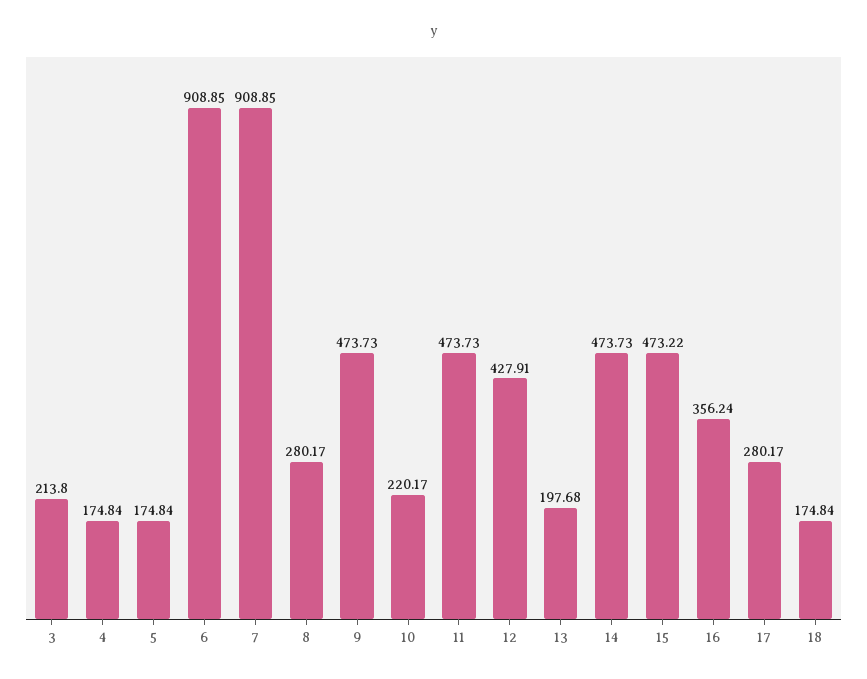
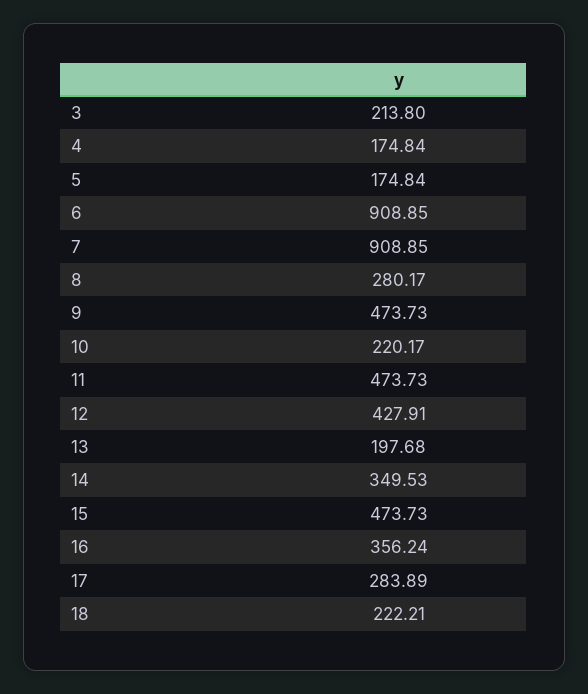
  {
    "3": 213.8,
    "4": 174.84,
    "5": 174.84,
    "6": 908.85,
    "7": 908.85,
    "8": 280.17,
    "9": 473.73,
    "10": 220.17,
    "11": 473.73,
    "12": 427.91,
    "13": 197.68,
-   "14": 473.73,
+   "14": 349.53,
-   "15": 473.22,
+   "15": 473.73,
    "16": 356.24,
-   "17": 280.17,
+   "17": 283.89,
-   "18": 174.84
+   "18": 222.21
  }

